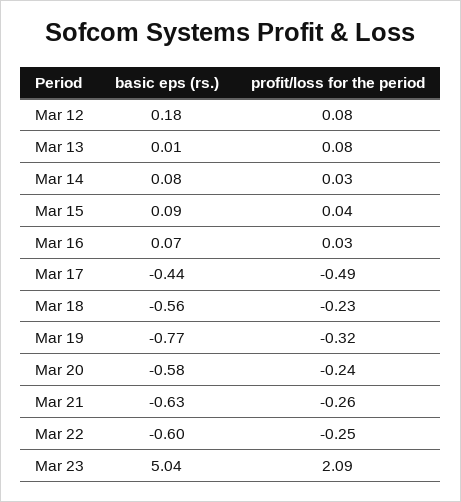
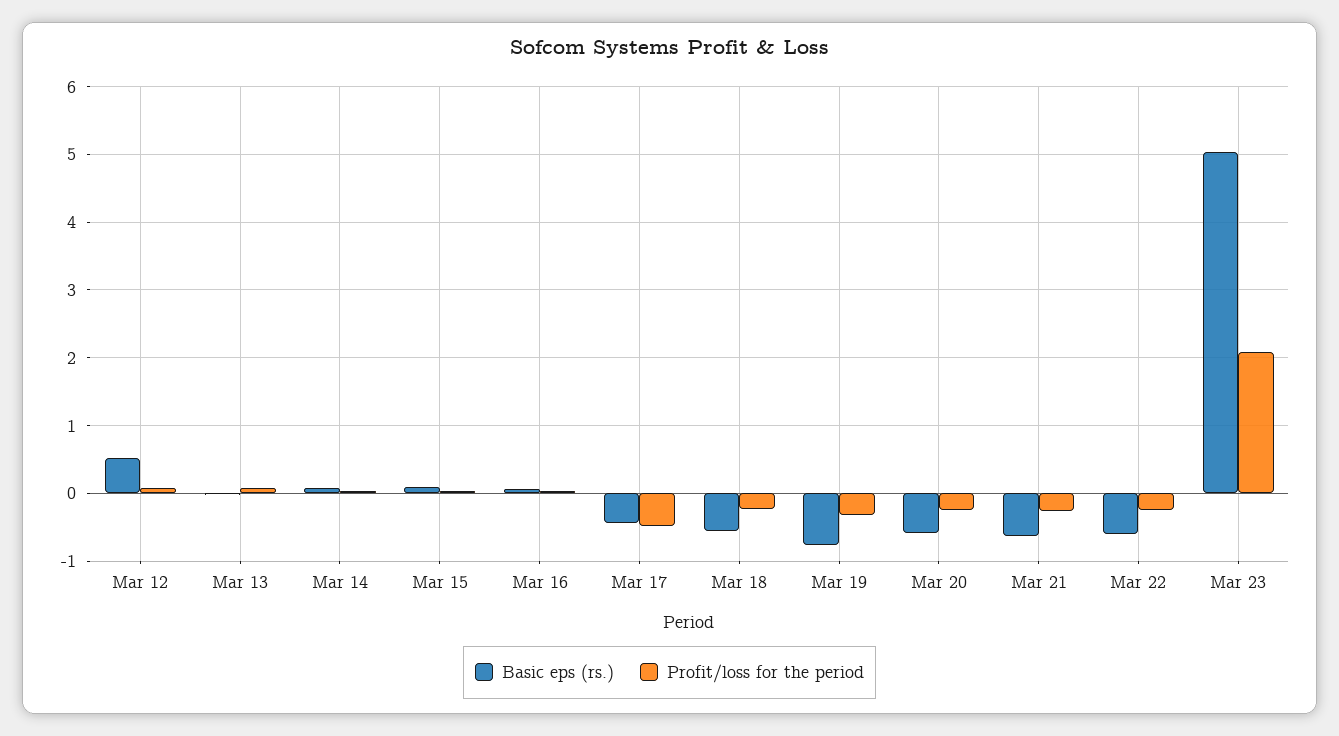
  {
    "basic eps (rs.)": {
-     "Mar 12": 0.18,
+     "Mar 12": 0.5,
      "Mar 13": 0.01,
      "Mar 14": 0.08,
      "Mar 15": 0.09,
      "Mar 16": 0.07,
      "Mar 17": -0.44,
      "Mar 18": -0.56,
      "Mar 19": -0.77,
      "Mar 20": -0.58,
      "Mar 21": -0.63,
      "Mar 22": -0.6,
      "Mar 23": 5.04
    },
    "profit/loss for the period": {
      "Mar 12": 0.08,
      "Mar 13": 0.08,
      "Mar 14": 0.03,
      "Mar 15": 0.04,
      "Mar 16": 0.03,
      "Mar 17": -0.49,
      "Mar 18": -0.23,
      "Mar 19": -0.32,
      "Mar 20": -0.24,
      "Mar 21": -0.26,
      "Mar 22": -0.25,
      "Mar 23": 2.09
    }
  }

